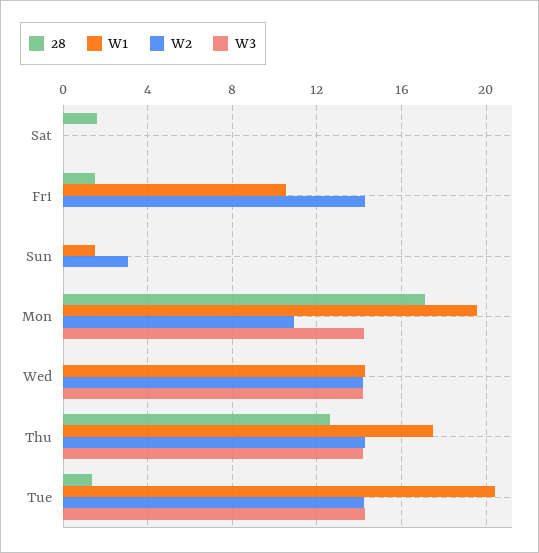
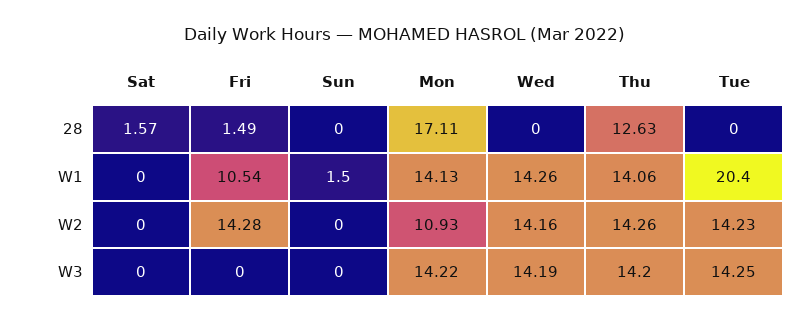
  {
    "28": {
      "Sat": 1.57,
      "Fri": 1.49,
      "Sun": 0,
      "Mon": 17.11,
      "Wed": 0,
      "Thu": 12.63,
-     "Tue": 1.5
+     "Tue": 0
    },
    "W1": {
      "Sat": 0,
      "Fri": 10.54,
      "Sun": 1.5,
-     "Mon": 19.5,
+     "Mon": 14.13,
      "Wed": 14.26,
-     "Thu": 17.5,
+     "Thu": 14.06,
      "Tue": 20.4
    },
    "W2": {
      "Sat": 0,
      "Fri": 14.28,
-     "Sun": 3,
+     "Sun": 0,
      "Mon": 10.93,
      "Wed": 14.16,
      "Thu": 14.26,
      "Tue": 14.23
    },
    "W3": {
      "Sat": 0,
      "Fri": 0,
      "Sun": 0,
      "Mon": 14.22,
      "Wed": 14.19,
      "Thu": 14.2,
      "Tue": 14.25
    }
  }

